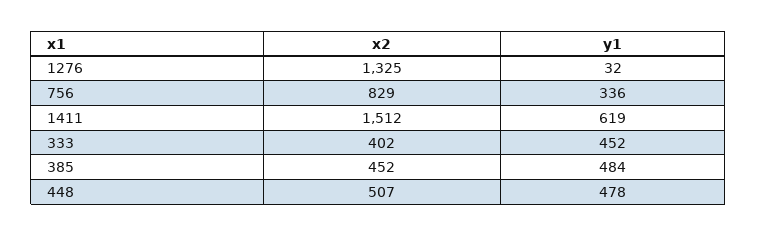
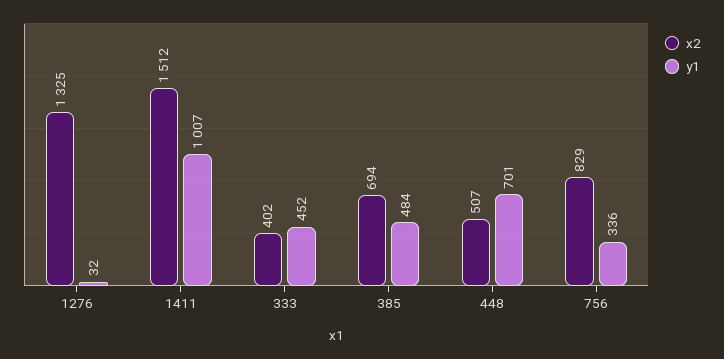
  {
    "x2": {
      "1276": 1325,
      "756": 829,
      "1411": 1512,
      "333": 402,
-     "385": 452,
+     "385": 694,
      "448": 507
    },
    "y1": {
      "1276": 32,
      "756": 336,
-     "1411": 619,
+     "1411": 1007,
      "333": 452,
      "385": 484,
-     "448": 478
+     "448": 701
    }
  }

